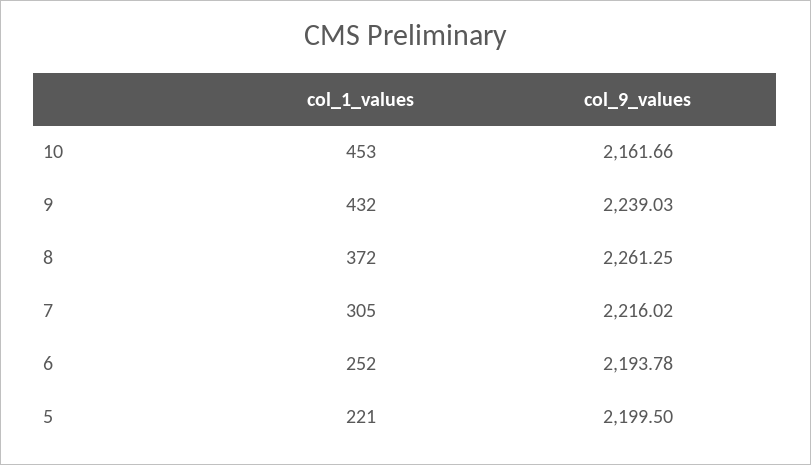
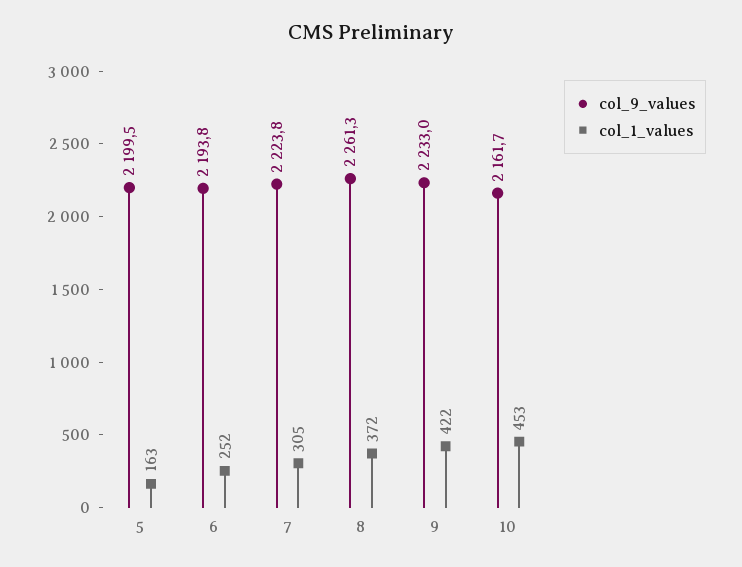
  {
    "col_1_values": {
      "10": 453,
-     "9": 432,
+     "9": 422,
      "8": 372,
      "7": 305,
      "6": 252,
-     "5": 221
+     "5": 163
    },
    "col_9_values": {
      "10": 2161.66,
-     "9": 2239.03,
+     "9": 2233,
      "8": 2261.25,
-     "7": 2216.02,
+     "7": 2223.8,
      "6": 2193.78,
      "5": 2199.5
    }
  }

